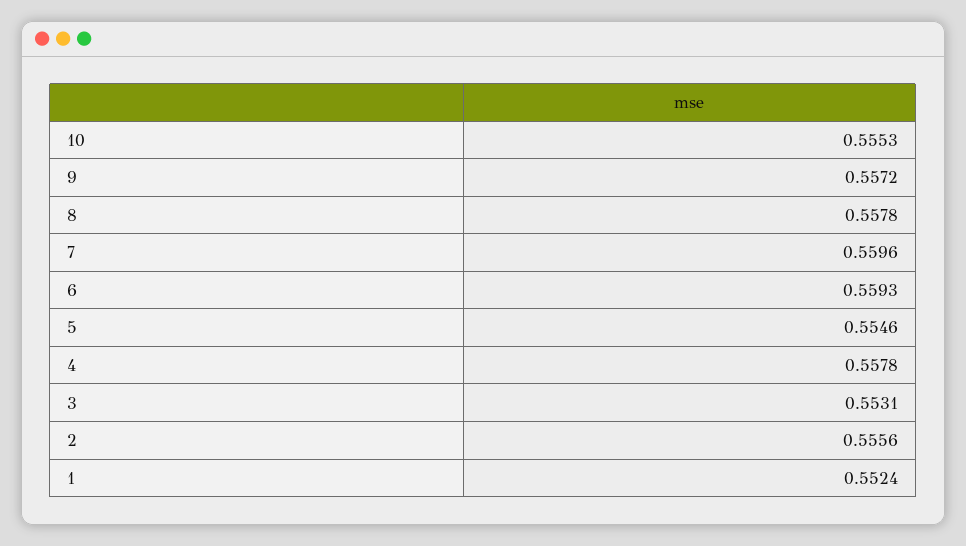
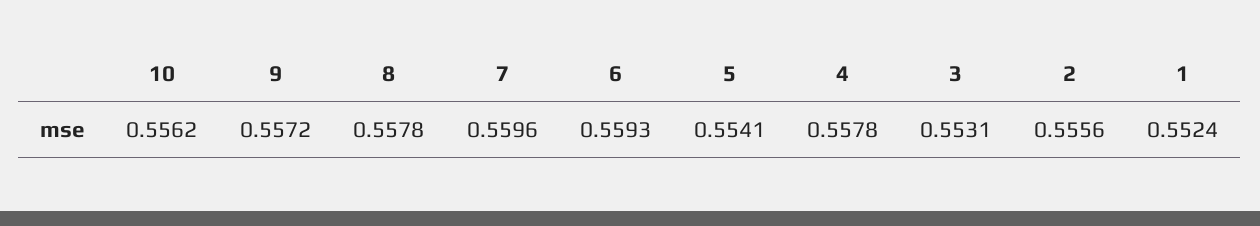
  {
-   "10": 0.5553,
+   "10": 0.5562,
    "9": 0.5572,
    "8": 0.5578,
    "7": 0.5596,
    "6": 0.5593,
-   "5": 0.5546,
+   "5": 0.5541,
    "4": 0.5578,
    "3": 0.5531,
    "2": 0.5556,
    "1": 0.5524
  }

